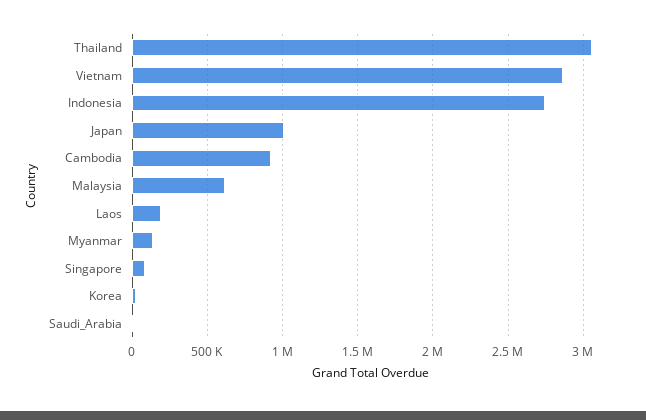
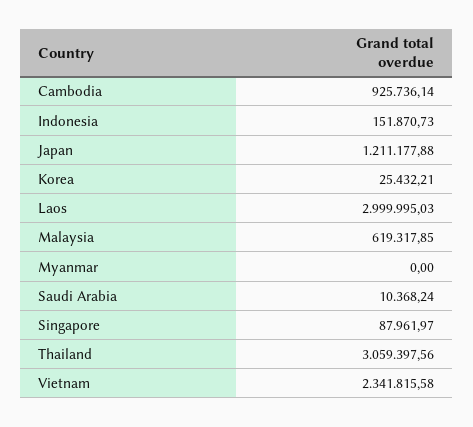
  {
    "Thailand": 3059397.56,
-   "Vietnam": 2850000,
+   "Vietnam": 2341815.58,
-   "Indonesia": 2750000,
+   "Indonesia": 151870.73,
-   "Japan": 1000000,
+   "Japan": 1211177.88,
    "Cambodia": 925736.14,
    "Malaysia": 619317.85,
-   "Laos": 200000,
+   "Laos": 2999995.03,
-   "Myanmar": 150000,
+   "Myanmar": 0,
    "Singapore": 87961.97,
    "Korea": 25432.21,
    "Saudi_Arabia": 10368.24
  }

